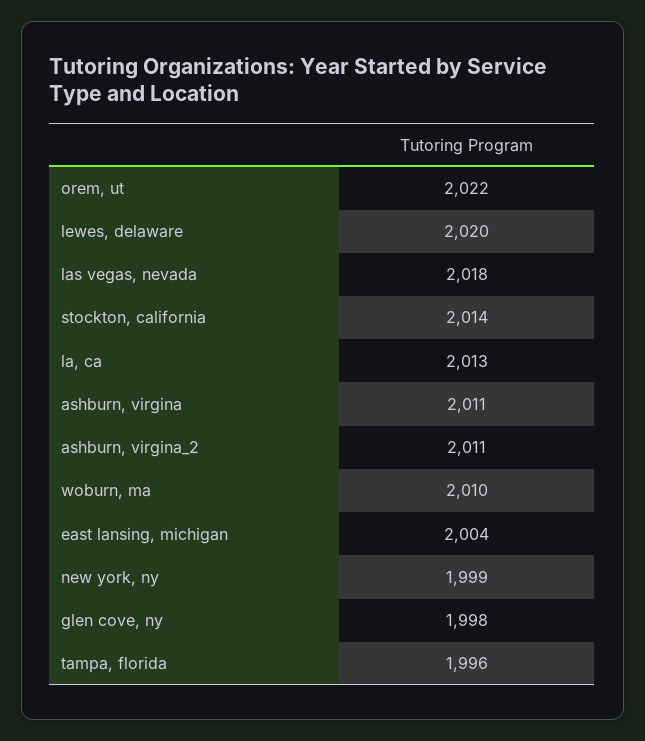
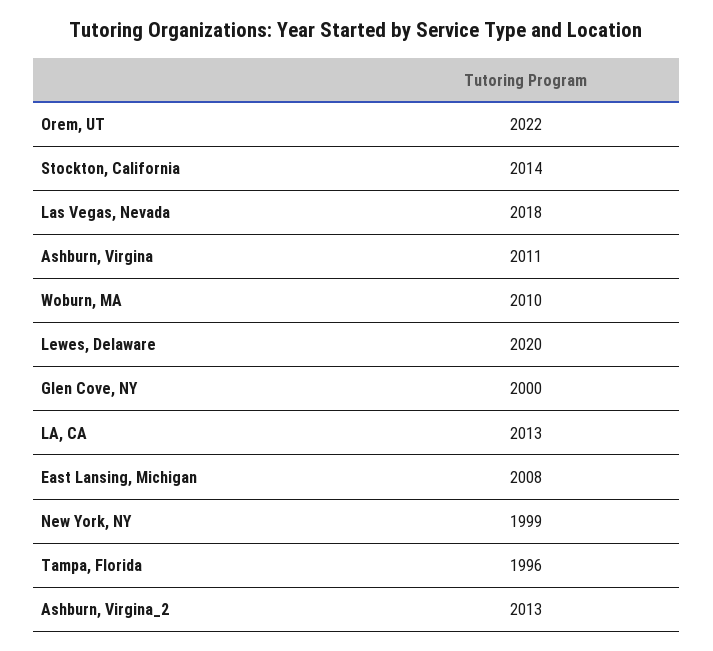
  {
    "orem, ut": 2022,
    "lewes, delaware": 2020,
    "las vegas, nevada": 2018,
    "stockton, california": 2014,
    "la, ca": 2013,
    "ashburn, virgina": 2011,
-   "ashburn, virgina_2": 2011,
+   "ashburn, virgina_2": 2013,
    "woburn, ma": 2010,
-   "east lansing, michigan": 2004,
+   "east lansing, michigan": 2008,
    "new york, ny": 1999,
-   "glen cove, ny": 1998,
+   "glen cove, ny": 2000,
    "tampa, florida": 1996
  }

